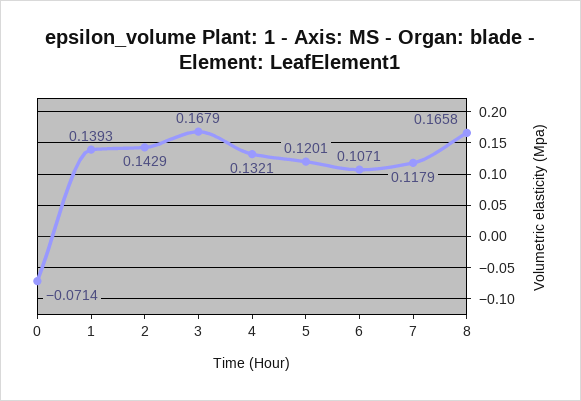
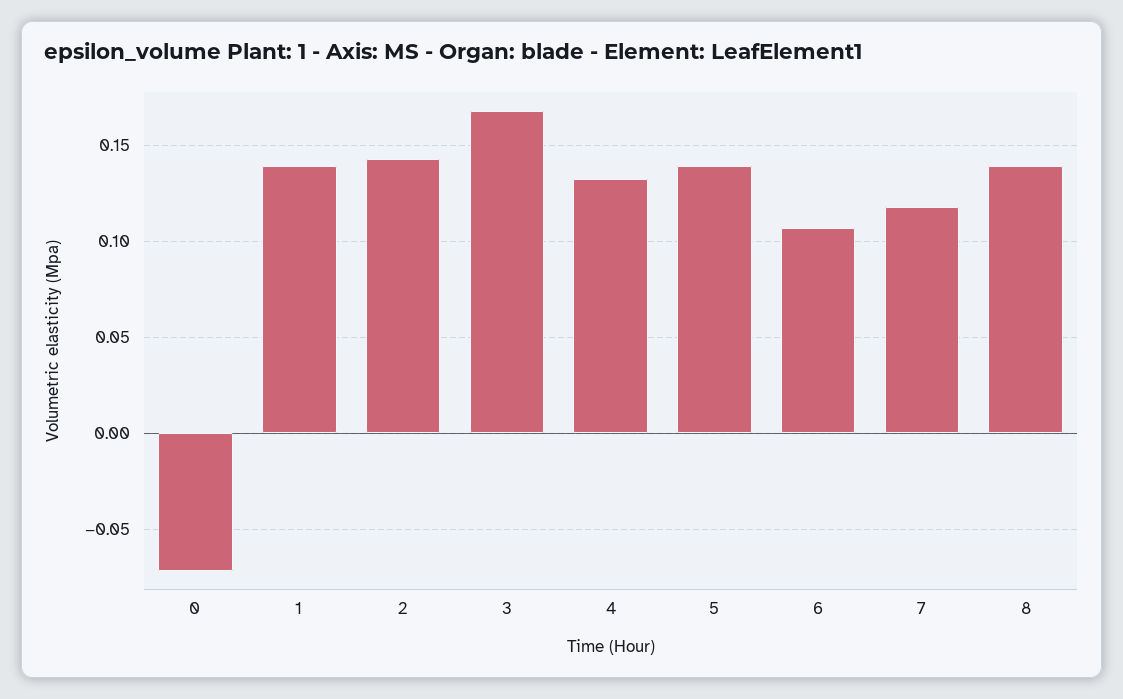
  {
    "0": -0.0714,
    "1": 0.1393,
    "2": 0.1429,
    "3": 0.1679,
    "4": 0.1321,
-   "5": 0.1201,
+   "5": 0.14,
    "6": 0.1071,
    "7": 0.1179,
-   "8": 0.1658
+   "8": 0.14
  }

